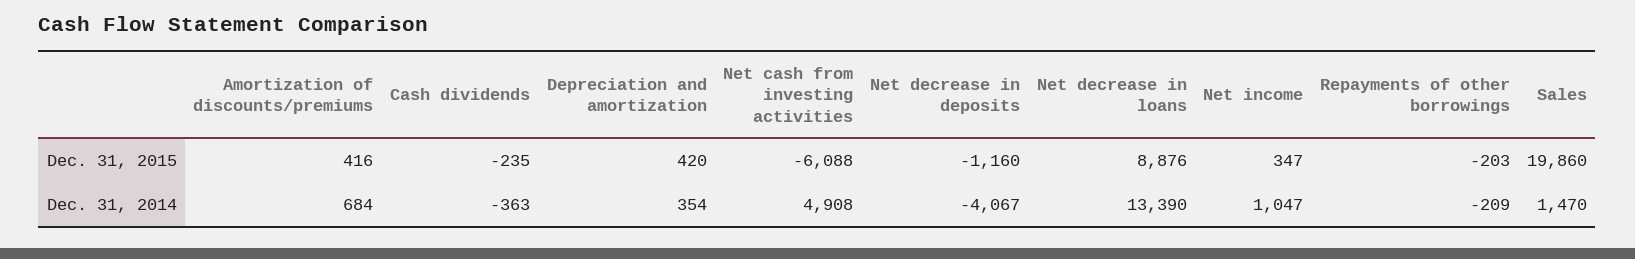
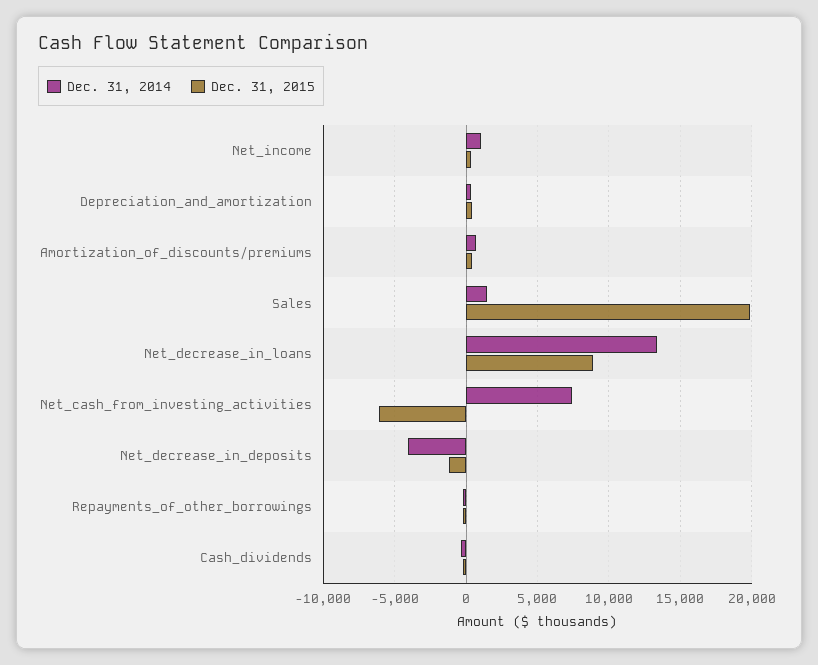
  {
    "Dec. 31, 2015": {
      "Amortization of discounts/premiums": 416,
      "Cash dividends": -235,
      "Depreciation and amortization": 420,
      "Net cash from investing activities": -6088,
      "Net decrease in deposits": -1160,
      "Net decrease in loans": 8876,
      "Net income": 347,
      "Repayments of other borrowings": -203,
      "Sales": 19860
    },
    "Dec. 31, 2014": {
      "Amortization of discounts/premiums": 684,
      "Cash dividends": -363,
      "Depreciation and amortization": 354,
-     "Net cash from investing activities": 4908,
+     "Net cash from investing activities": 7500,
      "Net decrease in deposits": -4067,
      "Net decrease in loans": 13390,
      "Net income": 1047,
      "Repayments of other borrowings": -209,
      "Sales": 1470
    }
  }

